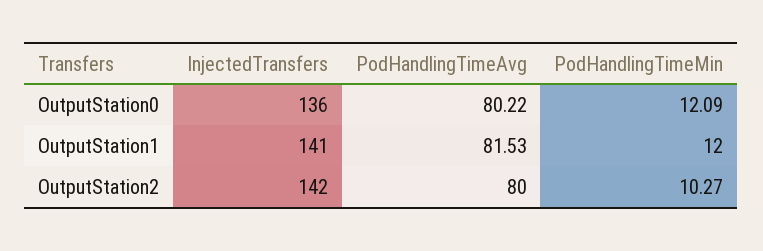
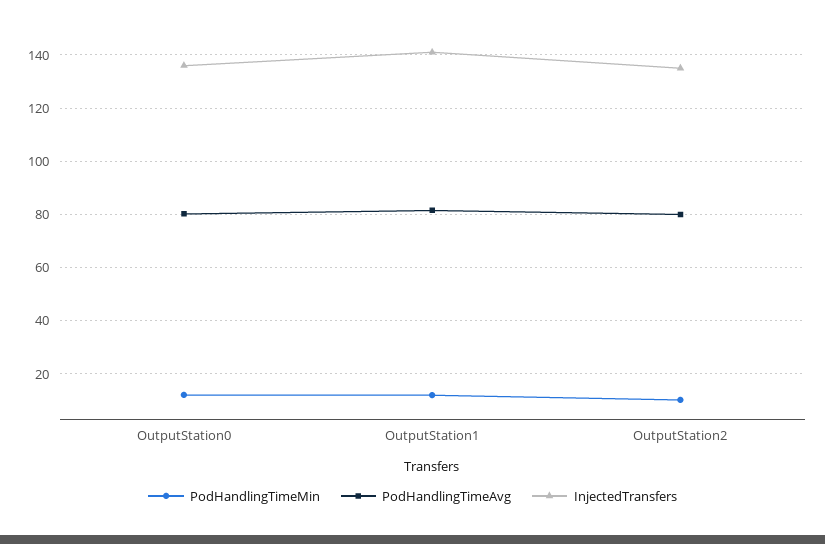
  {
    "InjectedTransfers": {
      "OutputStation0": 136,
      "OutputStation1": 141,
-     "OutputStation2": 142
+     "OutputStation2": 135
    },
    "PodHandlingTimeAvg": {
      "OutputStation0": 80.22,
      "OutputStation1": 81.53,
      "OutputStation2": 80
    },
    "PodHandlingTimeMin": {
      "OutputStation0": 12.09,
      "OutputStation1": 12,
      "OutputStation2": 10.27
    }
  }

